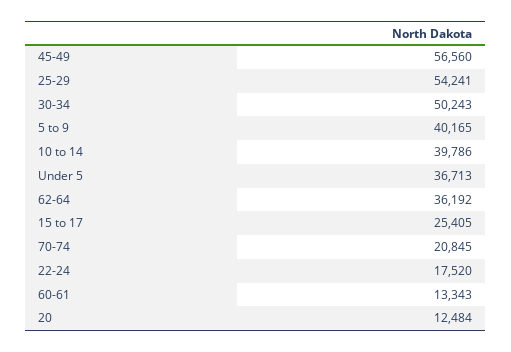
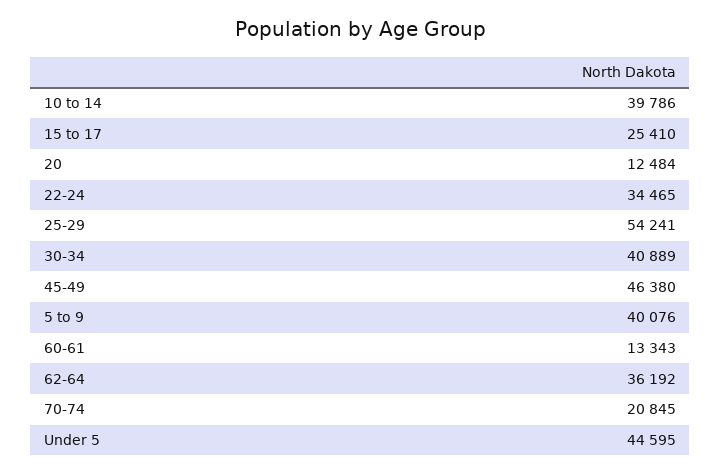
  {
-   "45-49": 56560,
+   "45-49": 46380,
    "25-29": 54241,
-   "30-34": 50243,
+   "30-34": 40889,
-   "5 to 9": 40165,
+   "5 to 9": 40076,
    "10 to 14": 39786,
-   "Under 5": 36713,
+   "Under 5": 44595,
    "62-64": 36192,
-   "15 to 17": 25405,
+   "15 to 17": 25410,
    "70-74": 20845,
-   "22-24": 17520,
+   "22-24": 34465,
    "60-61": 13343,
    "20": 12484
  }

